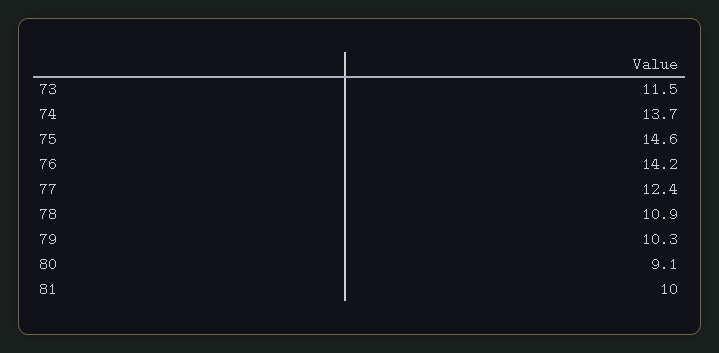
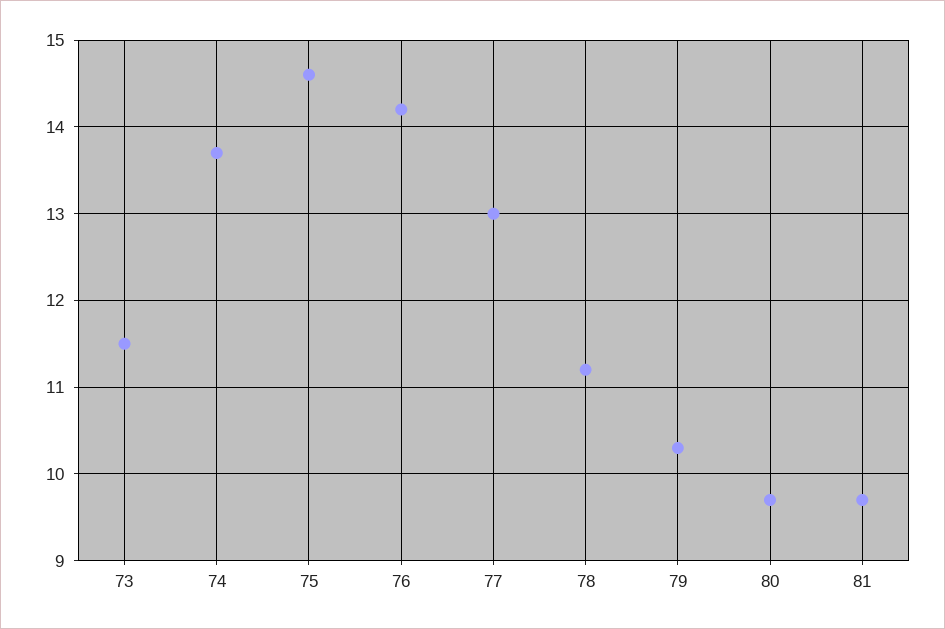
  {
    "73": 11.5,
    "74": 13.7,
    "75": 14.6,
    "76": 14.2,
-   "77": 12.4,
+   "77": 13,
-   "78": 10.9,
+   "78": 11.2,
    "79": 10.3,
-   "80": 9.1,
+   "80": 9.7,
-   "81": 10
+   "81": 9.7
  }

